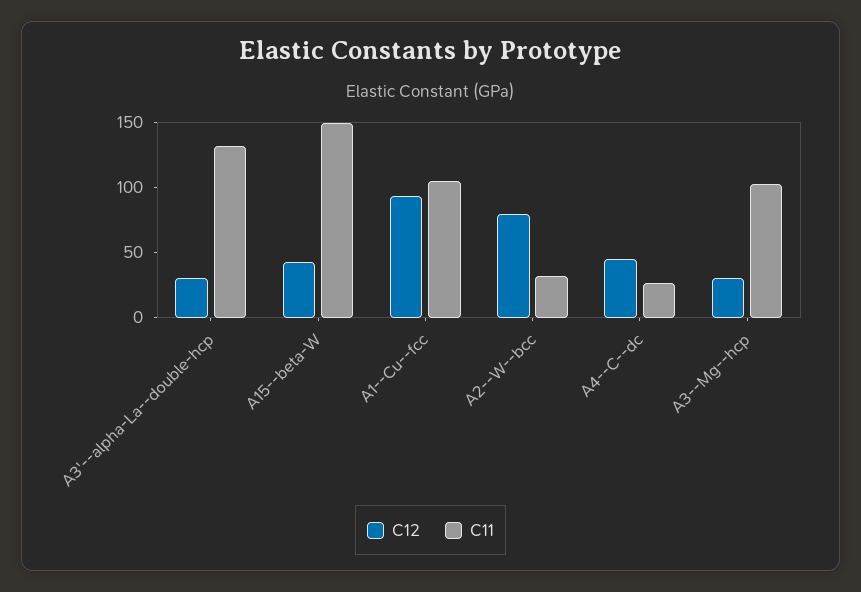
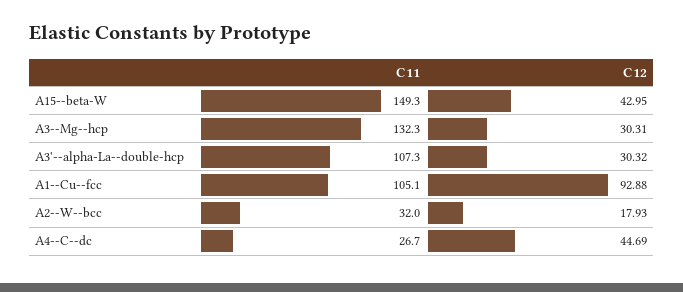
  {
    "C12": {
      "A3'--alpha-La--double-hcp": 30.32,
      "A15--beta-W": 42.95,
      "A1--Cu--fcc": 92.88,
-     "A2--W--bcc": 80,
+     "A2--W--bcc": 17.93,
      "A4--C--dc": 44.69,
      "A3--Mg--hcp": 30.31
    },
    "C11": {
-     "A3'--alpha-La--double-hcp": 130,
+     "A3'--alpha-La--double-hcp": 107.3,
      "A15--beta-W": 149.3,
      "A1--Cu--fcc": 105.1,
      "A2--W--bcc": 32,
      "A4--C--dc": 26.7,
-     "A3--Mg--hcp": 100
+     "A3--Mg--hcp": 132.3
    }
  }

